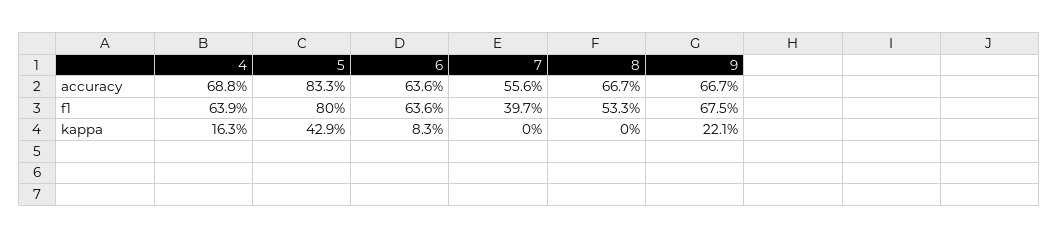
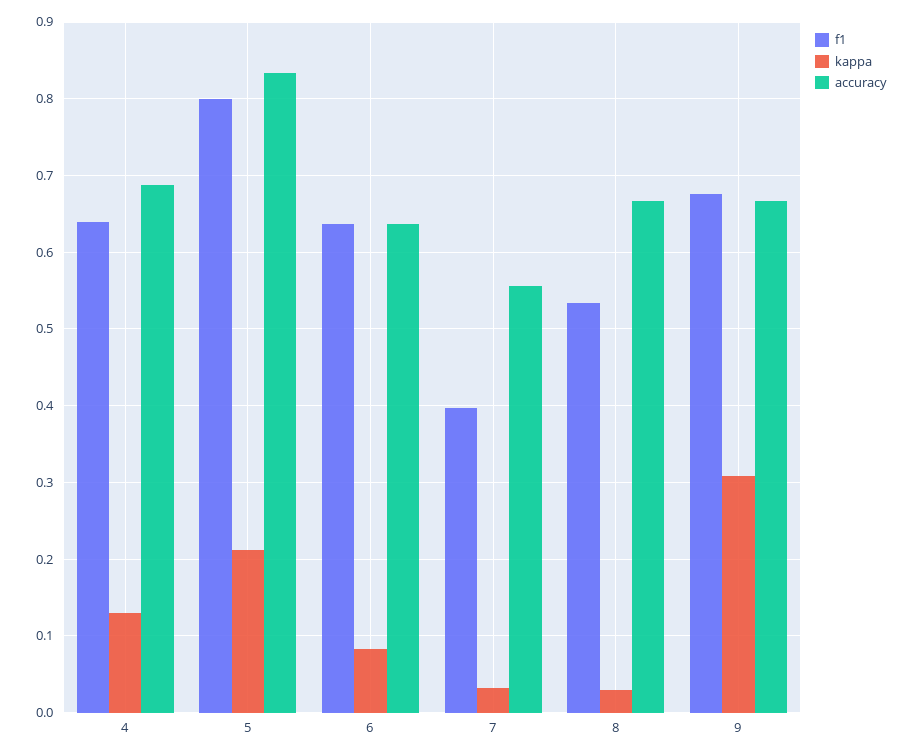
  {
    "accuracy": {
      "4": 0.688,
      "5": 0.833,
      "6": 0.636,
      "7": 0.556,
      "8": 0.667,
      "9": 0.667
    },
    "f1": {
      "4": 0.639,
      "5": 0.8,
      "6": 0.636,
      "7": 0.397,
      "8": 0.533,
      "9": 0.675
    },
    "kappa": {
-     "4": 0.163,
+     "4": 0.13,
-     "5": 0.429,
+     "5": 0.21,
      "6": 0.083,
-     "7": 0,
+     "7": 0.03,
-     "8": 0,
+     "8": 0.03,
-     "9": 0.221
+     "9": 0.31
    }
  }

